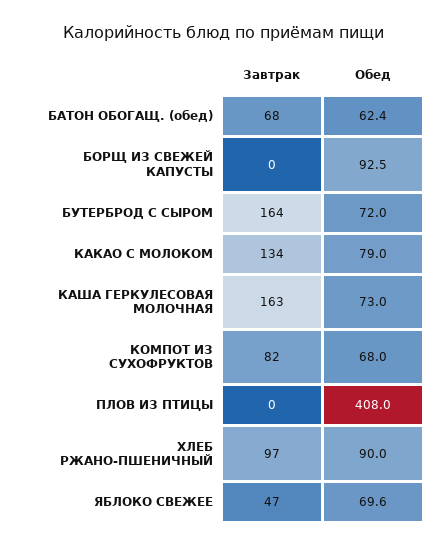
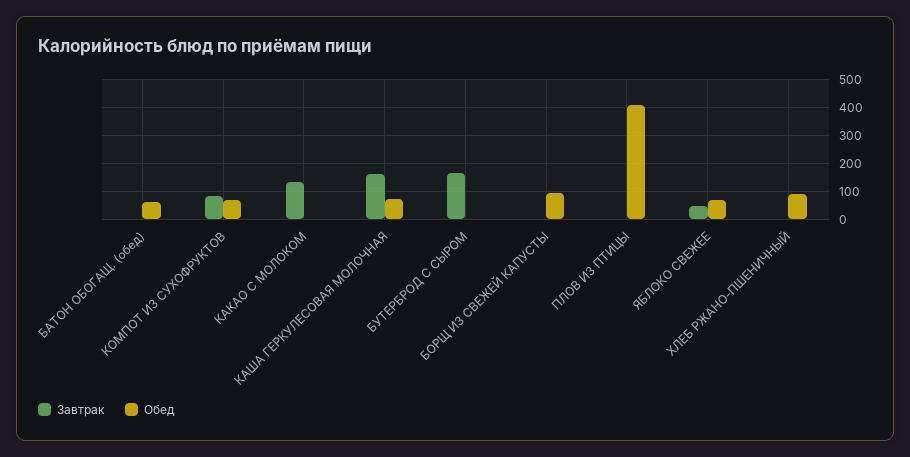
  {
    "Завтрак": {
-     "БАТОН ОБОГАЩ. (обед)": 68,
+     "БАТОН ОБОГАЩ. (обед)": 0,
      "БОРЩ ИЗ СВЕЖЕЙ КАПУСТЫ": 0,
      "БУТЕРБРОД С СЫРОМ": 164,
      "КАКАО С МОЛОКОМ": 134,
      "КАША ГЕРКУЛЕСОВАЯ МОЛОЧНАЯ": 163,
      "КОМПОТ ИЗ СУХОФРУКТОВ": 82,
      "ПЛОВ ИЗ ПТИЦЫ": 0,
-     "ХЛЕБ РЖАНО-ПШЕНИЧНЫЙ": 97,
+     "ХЛЕБ РЖАНО-ПШЕНИЧНЫЙ": 0,
      "ЯБЛОКО СВЕЖЕЕ": 47
    },
    "Обед": {
      "БАТОН ОБОГАЩ. (обед)": 62.4,
      "БОРЩ ИЗ СВЕЖЕЙ КАПУСТЫ": 92.5,
-     "БУТЕРБРОД С СЫРОМ": 72,
+     "БУТЕРБРОД С СЫРОМ": 0,
-     "КАКАО С МОЛОКОМ": 79,
+     "КАКАО С МОЛОКОМ": 0,
      "КАША ГЕРКУЛЕСОВАЯ МОЛОЧНАЯ": 73,
      "КОМПОТ ИЗ СУХОФРУКТОВ": 68,
      "ПЛОВ ИЗ ПТИЦЫ": 408,
      "ХЛЕБ РЖАНО-ПШЕНИЧНЫЙ": 90,
      "ЯБЛОКО СВЕЖЕЕ": 69.6
    }
  }

